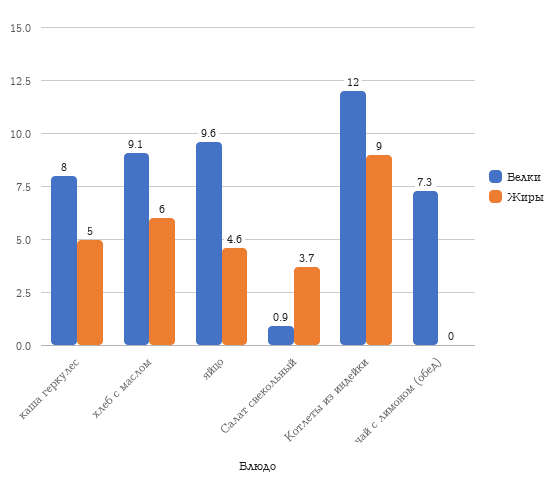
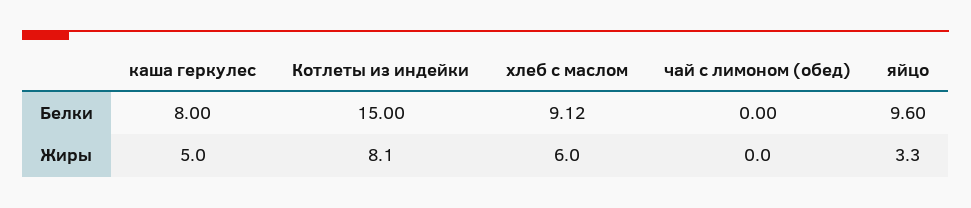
  {
    "Белки": {
      "каша геркулес": 8,
      "хлеб с маслом": 9.12,
      "яйцо": 9.6,
-     "Салат свекольный": 0.9,
-     "Котлеты из индейки": 12,
+     "Котлеты из индейки": 15,
-     "чай с лимоном (обед)": 7.3
+     "чай с лимоном (обед)": 0
    },
    "Жиры": {
      "каша геркулес": 5,
      "хлеб с маслом": 6,
-     "яйцо": 4.6,
+     "яйцо": 3.3,
-     "Салат свекольный": 3.7,
-     "Котлеты из индейки": 9,
+     "Котлеты из индейки": 8.1,
      "чай с лимоном (обед)": 0
    }
  }

